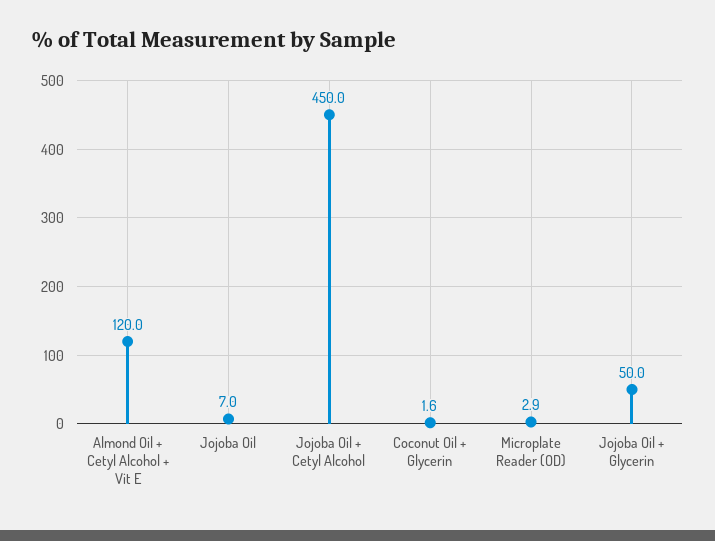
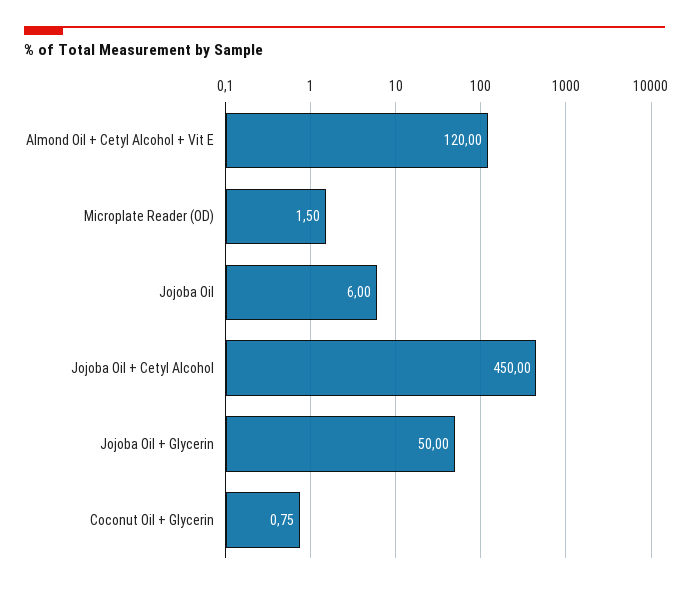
  {
    "Almond Oil + Cetyl Alcohol + Vit E": 120,
-   "Jojoba Oil": 7,
+   "Jojoba Oil": 6,
    "Jojoba Oil + Cetyl Alcohol": 450,
-   "Coconut Oil + Glycerin": 1.6,
+   "Coconut Oil + Glycerin": 0.75,
-   "Microplate Reader (OD)": 2.9,
+   "Microplate Reader (OD)": 1.5,
    "Jojoba Oil + Glycerin": 50
  }

